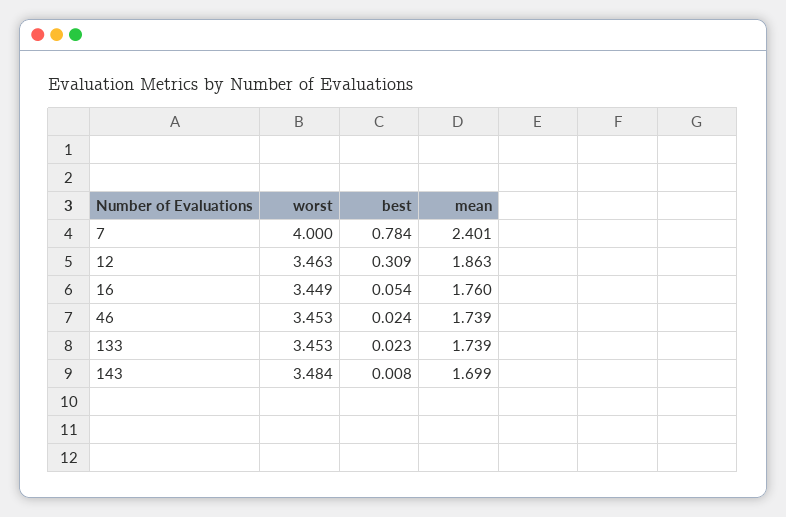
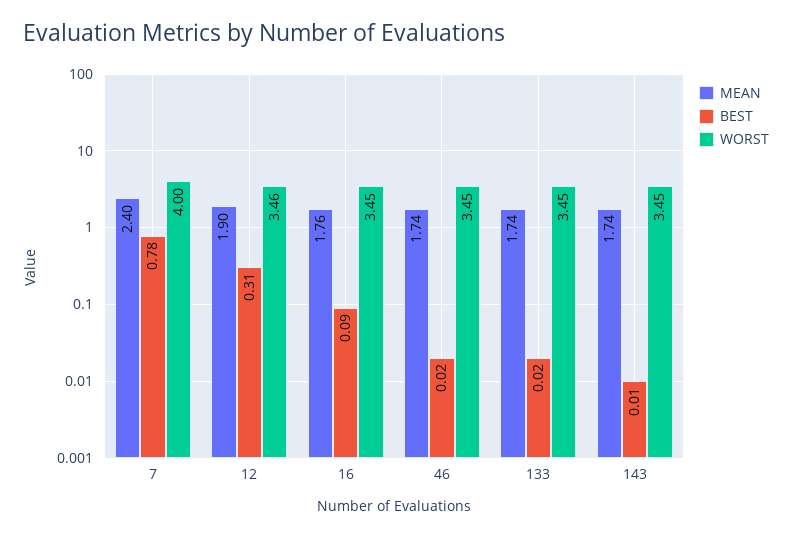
  {
    "worst": {
      "7": 4,
      "12": 3.463,
      "16": 3.449,
      "46": 3.453,
      "133": 3.453,
-     "143": 3.484
+     "143": 3.45
    },
    "best": {
      "7": 0.784,
      "12": 0.309,
-     "16": 0.054,
+     "16": 0.09,
      "46": 0.024,
      "133": 0.023,
      "143": 0.008
    },
    "mean": {
      "7": 2.401,
-     "12": 1.863,
+     "12": 1.9,
      "16": 1.76,
      "46": 1.739,
      "133": 1.739,
-     "143": 1.699
+     "143": 1.74
    }
  }

